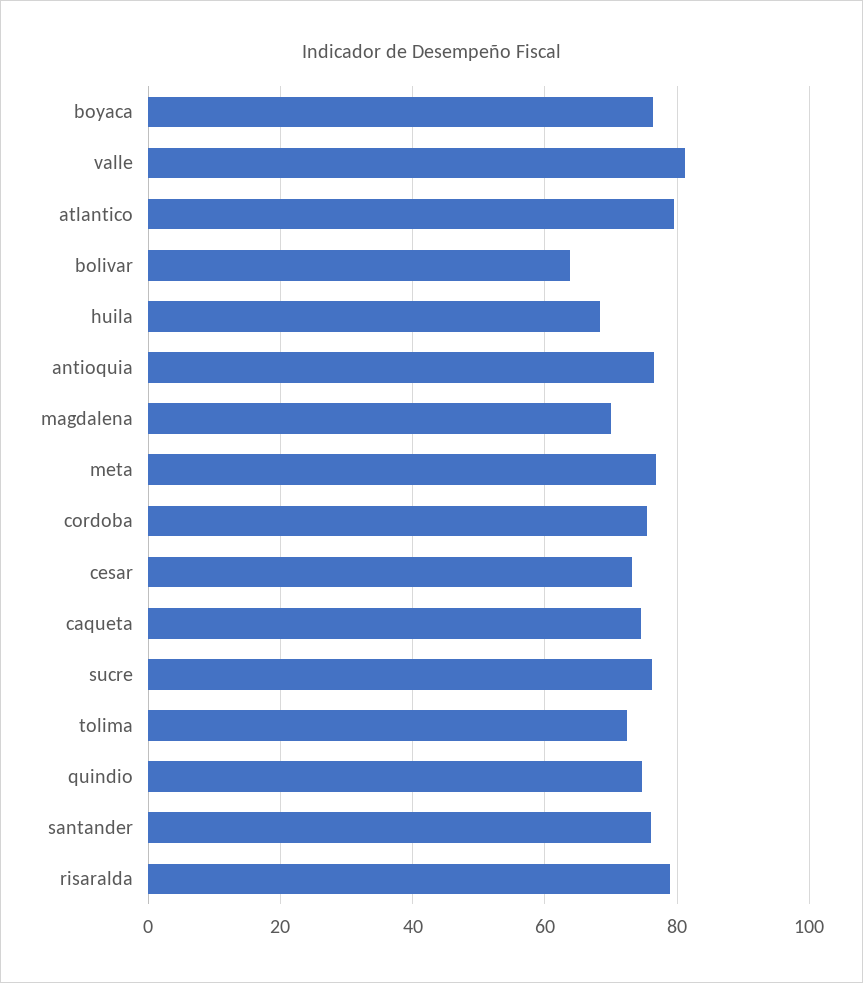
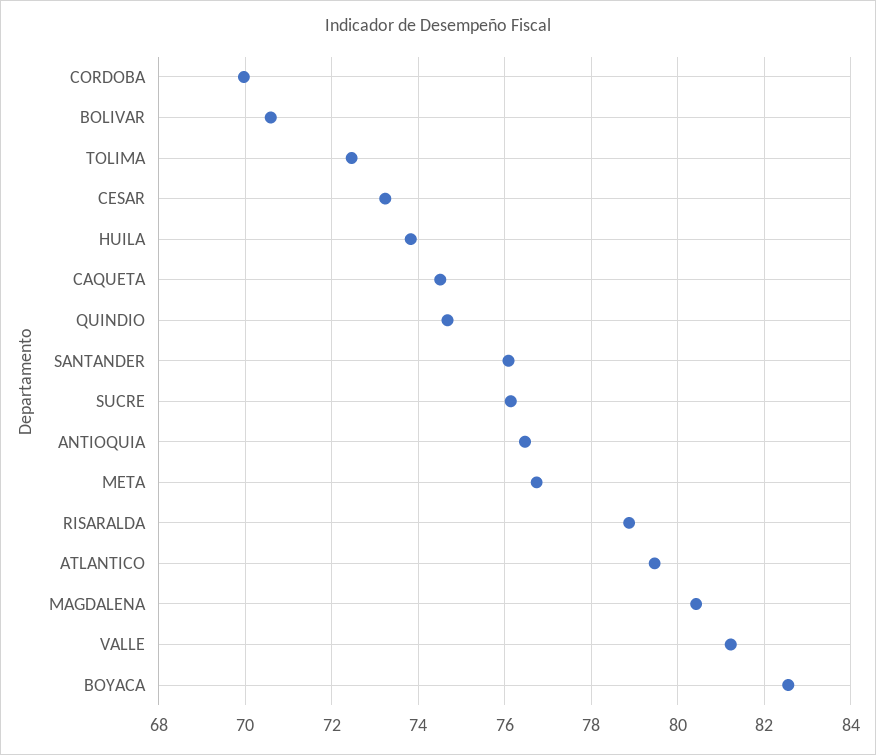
  {
-   "boyaca": 76,
+   "boyaca": 82.6,
    "valle": 81.2,
    "atlantico": 79.4,
-   "bolivar": 64,
+   "bolivar": 70.6,
-   "huila": 68,
+   "huila": 73.8,
    "antioquia": 76.4,
-   "magdalena": 70,
+   "magdalena": 80.4,
    "meta": 76.8,
-   "cordoba": 76,
+   "cordoba": 70,
    "cesar": 73.2,
    "caqueta": 74.6,
    "sucre": 76.2,
    "tolima": 72.4,
    "quindio": 74.6,
    "santander": 76,
    "risaralda": 78.8
  }

